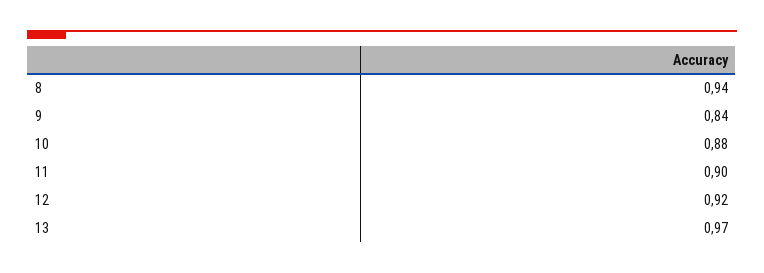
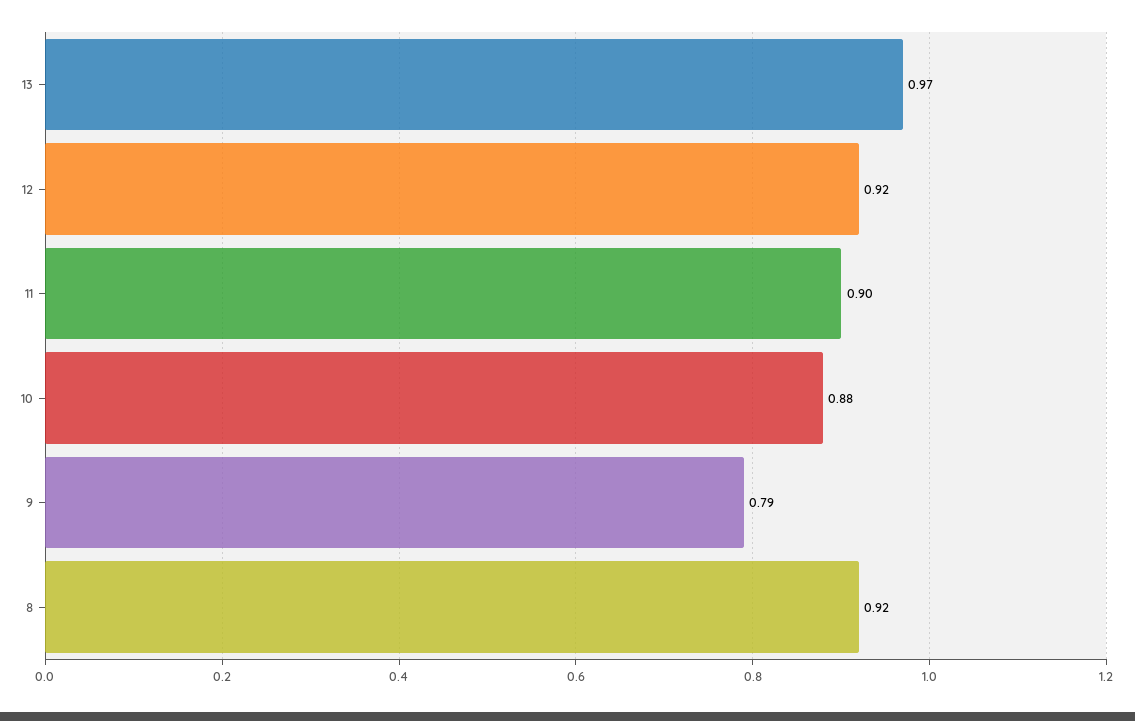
  {
-   "8": 0.94,
+   "8": 0.92,
-   "9": 0.84,
+   "9": 0.79,
    "10": 0.88,
    "11": 0.9,
    "12": 0.92,
    "13": 0.97
  }

